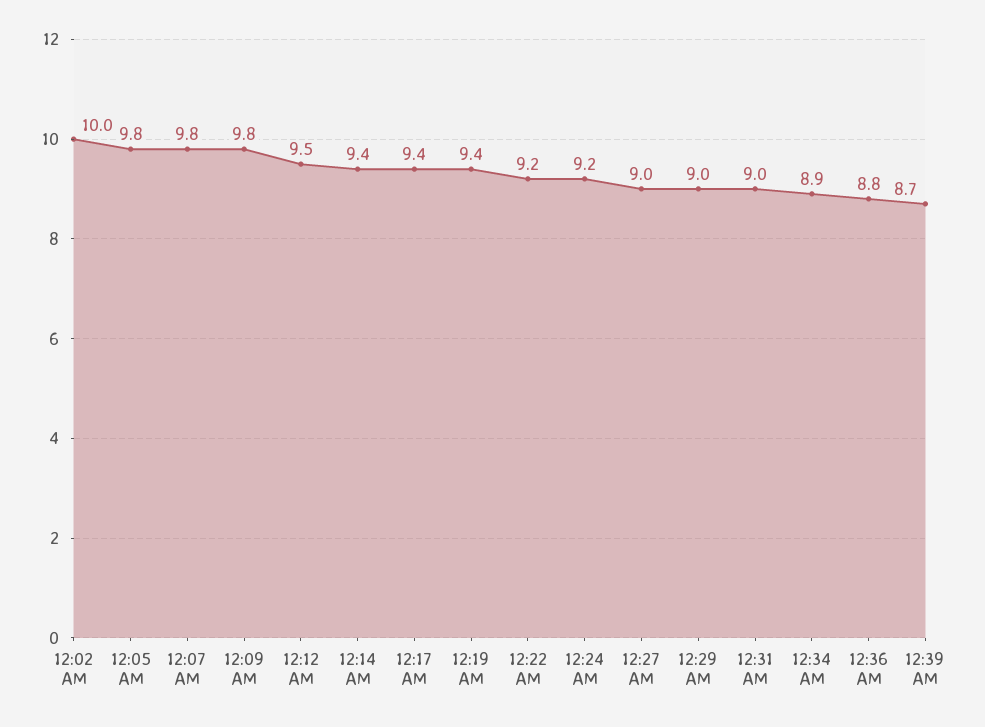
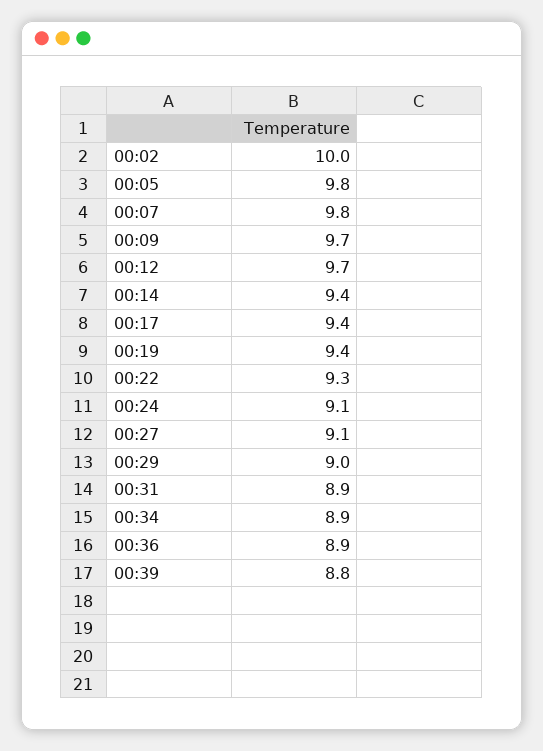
  {
    "12:02 AM": 10,
    "12:05 AM": 9.8,
    "12:07 AM": 9.8,
-   "12:09 AM": 9.8,
+   "12:09 AM": 9.7,
-   "12:12 AM": 9.5,
+   "12:12 AM": 9.7,
    "12:14 AM": 9.4,
    "12:17 AM": 9.4,
    "12:19 AM": 9.4,
-   "12:22 AM": 9.2,
+   "12:22 AM": 9.3,
-   "12:24 AM": 9.2,
+   "12:24 AM": 9.1,
-   "12:27 AM": 9,
+   "12:27 AM": 9.1,
    "12:29 AM": 9,
-   "12:31 AM": 9,
+   "12:31 AM": 8.9,
    "12:34 AM": 8.9,
-   "12:36 AM": 8.8,
+   "12:36 AM": 8.9,
-   "12:39 AM": 8.7
+   "12:39 AM": 8.8
  }

